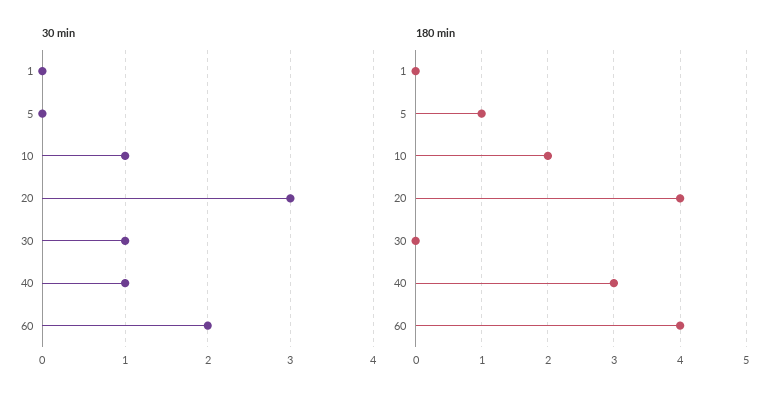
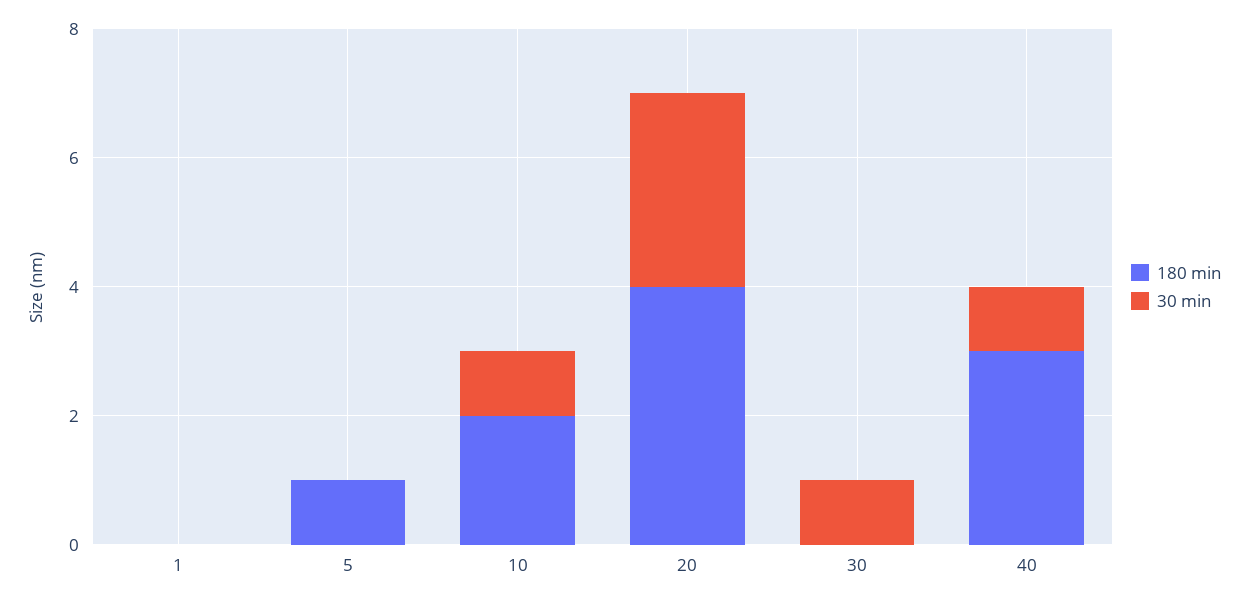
  {
    "30 min": {
      "1": 0,
      "5": 0,
      "10": 1,
      "20": 3,
      "30": 1,
-     "40": 1,
+     "40": 1
-     "60": 2
    },
    "180 min": {
      "1": 0,
      "5": 1,
      "10": 2,
      "20": 4,
      "30": 0,
-     "40": 3,
+     "40": 3
-     "60": 4
    }
  }

